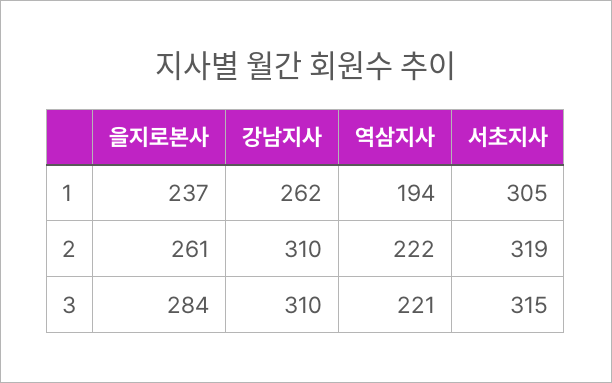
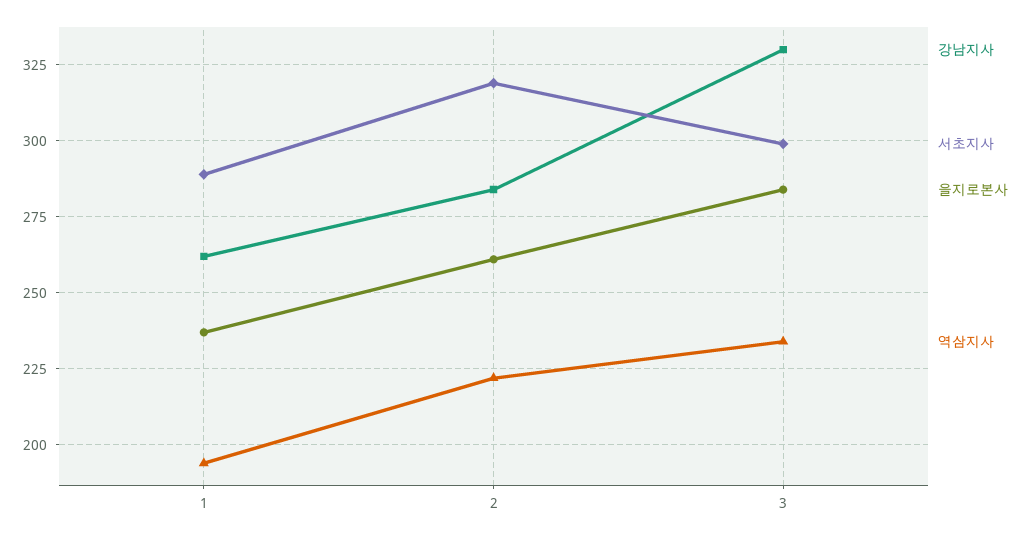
  {
    "을지로본사": {
      "1": 237,
      "2": 261,
      "3": 284
    },
    "강남지사": {
      "1": 262,
-     "2": 310,
+     "2": 285,
-     "3": 310
+     "3": 330
    },
    "역삼지사": {
      "1": 194,
      "2": 222,
-     "3": 221
+     "3": 235
    },
    "서초지사": {
-     "1": 305,
+     "1": 290,
      "2": 319,
-     "3": 315
+     "3": 300
    }
  }

